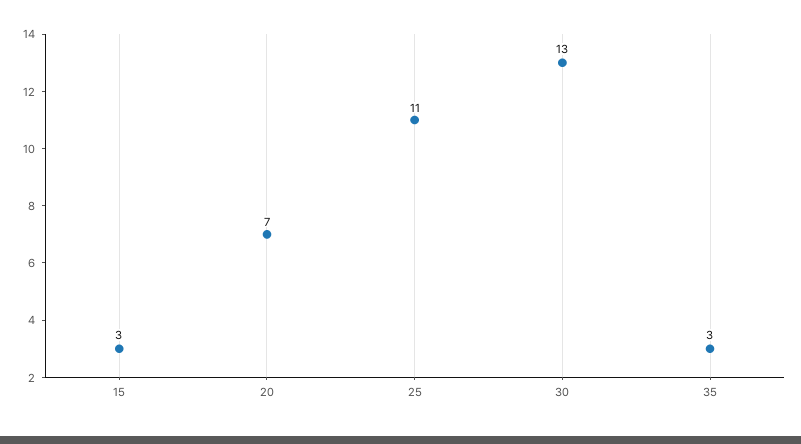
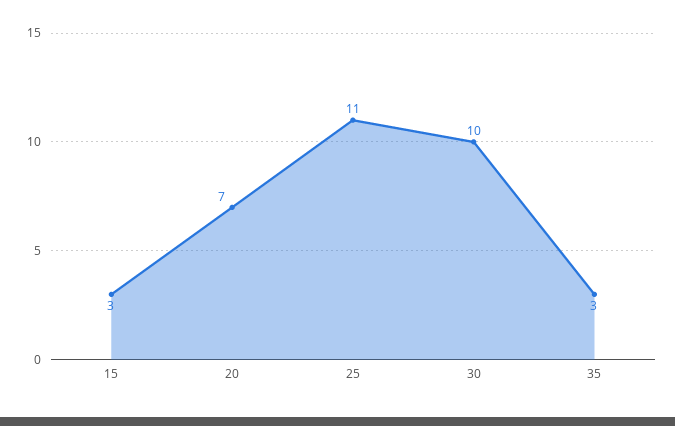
  {
    "15": 3,
    "20": 7,
    "25": 11,
-   "30": 13,
+   "30": 10,
    "35": 3
  }

